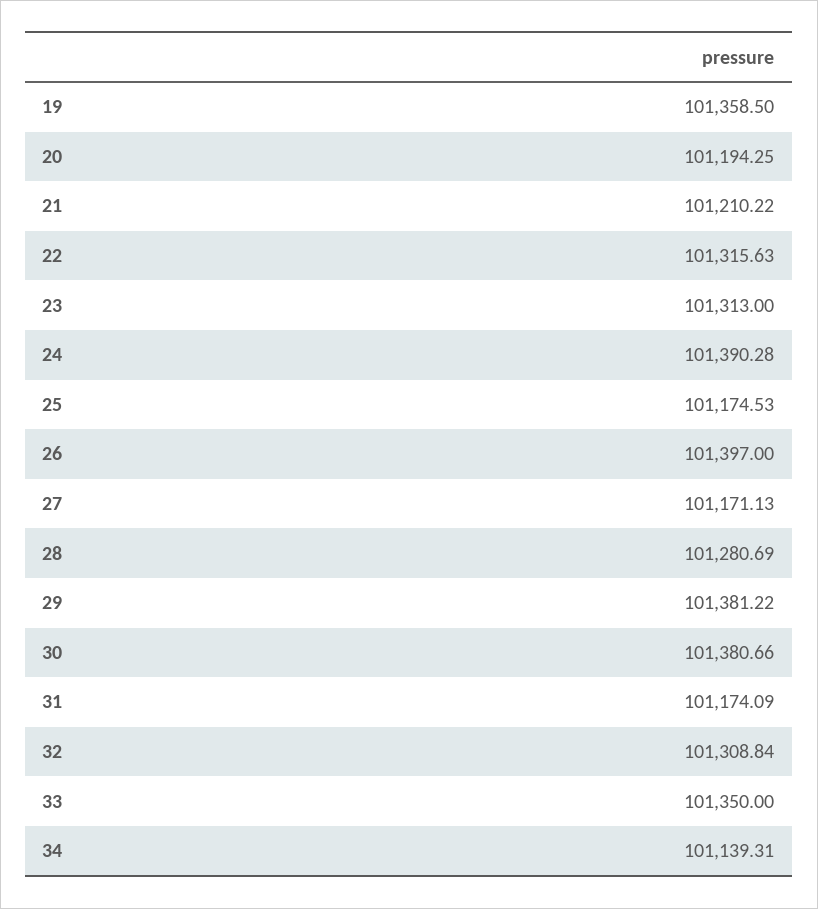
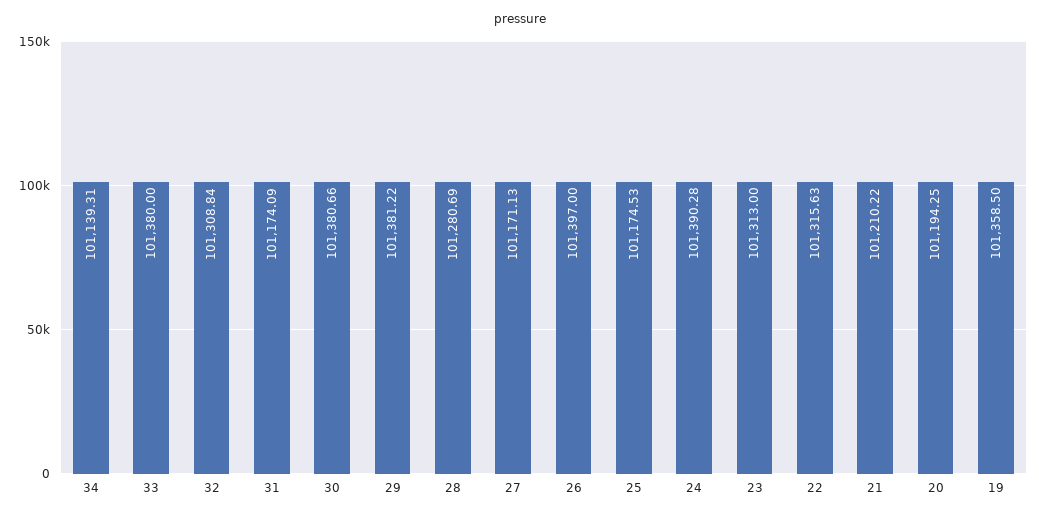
  {
    "19": 101358.5,
    "20": 101194.25,
    "21": 101210.22,
    "22": 101315.63,
    "23": 101313,
    "24": 101390.28,
    "25": 101174.53,
    "26": 101397,
    "27": 101171.13,
    "28": 101280.69,
    "29": 101381.22,
    "30": 101380.66,
    "31": 101174.09,
    "32": 101308.84,
-   "33": 101350,
+   "33": 101380,
    "34": 101139.31
  }

